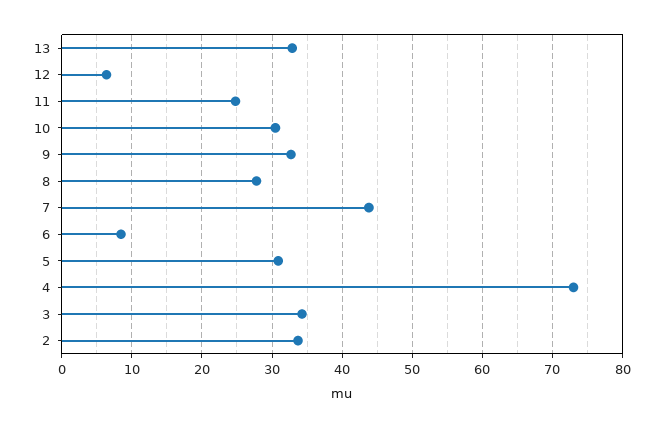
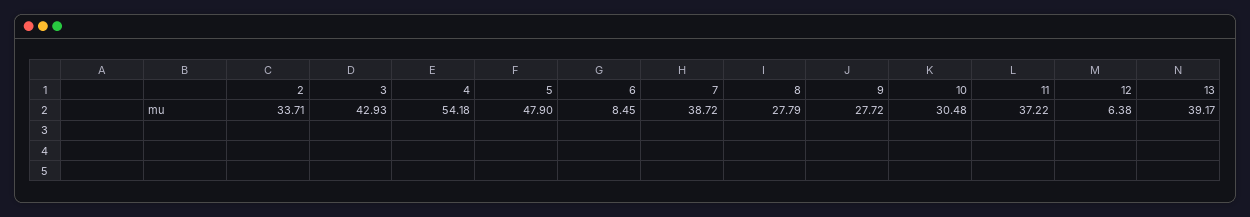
  {
-   "13": 33,
+   "13": 39.17,
    "12": 6.38,
-   "11": 25,
+   "11": 37.22,
    "10": 30.48,
-   "9": 33,
+   "9": 27.72,
    "8": 27.79,
-   "7": 44,
+   "7": 38.72,
    "6": 8.45,
-   "5": 31,
+   "5": 47.9,
-   "4": 73,
+   "4": 54.18,
-   "3": 34,
+   "3": 42.93,
    "2": 33.71
  }

